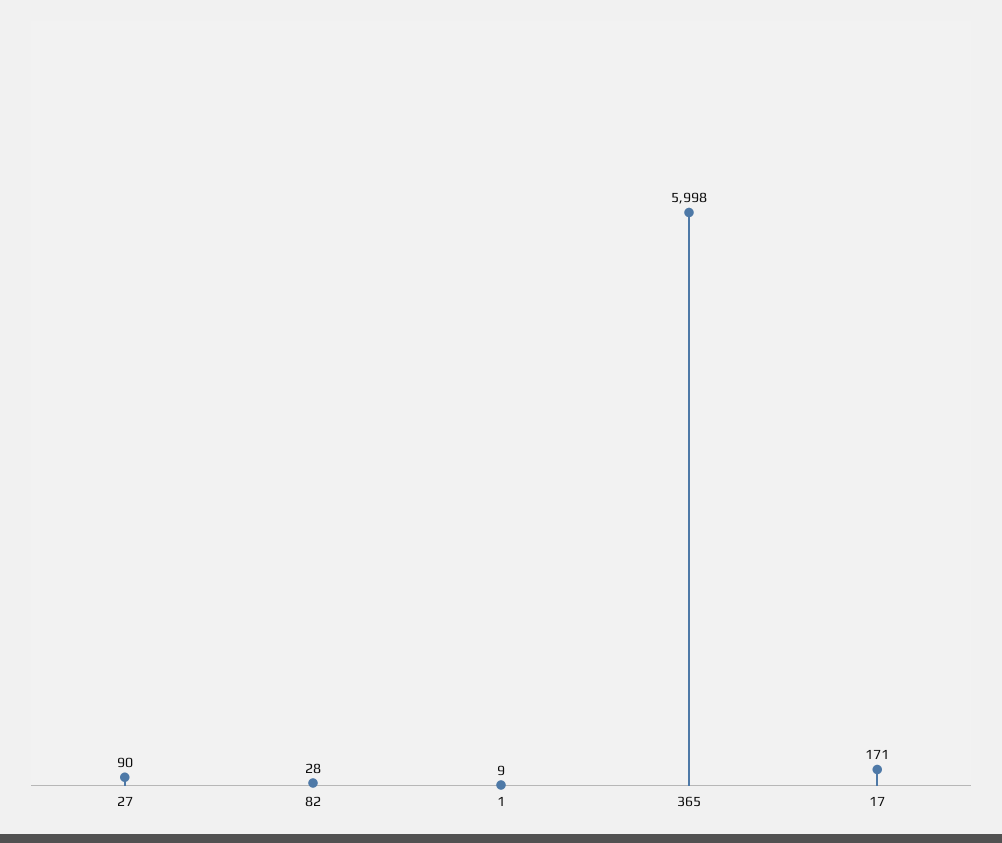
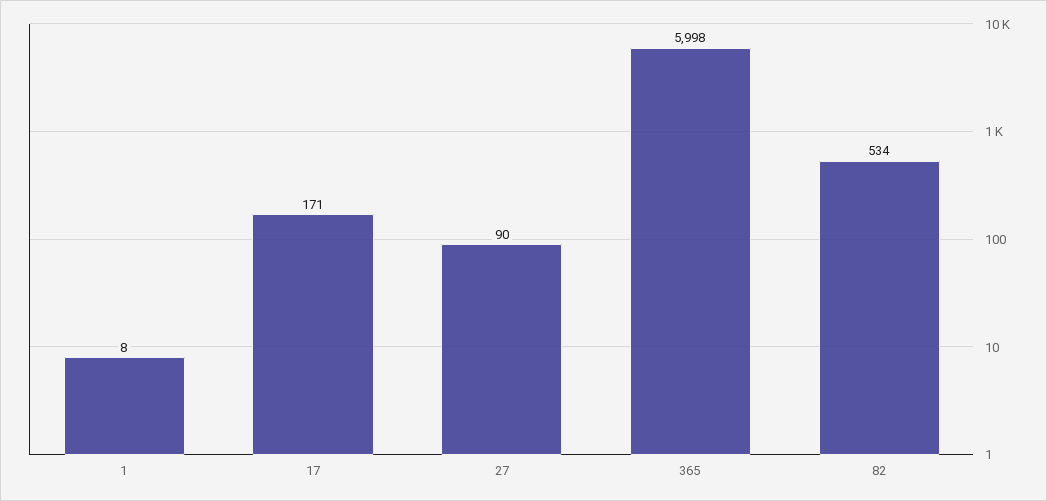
  {
    "27": 90,
-   "82": 28,
+   "82": 534,
-   "1": 9,
+   "1": 8,
    "365": 5998,
    "17": 171
  }

